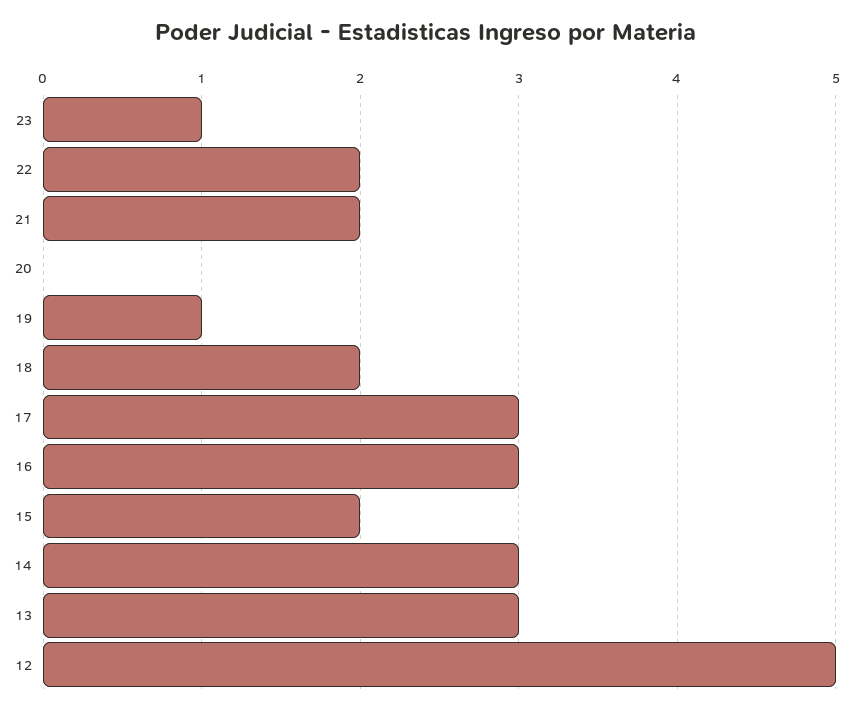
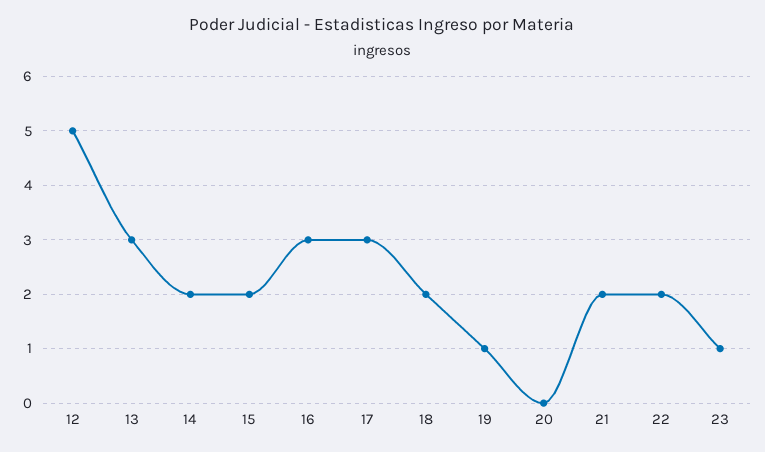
  {
    "23": 1,
    "22": 2,
    "21": 2,
    "20": 0,
    "19": 1,
    "18": 2,
    "17": 3,
    "16": 3,
    "15": 2,
-   "14": 3,
+   "14": 2,
    "13": 3,
    "12": 5
  }

